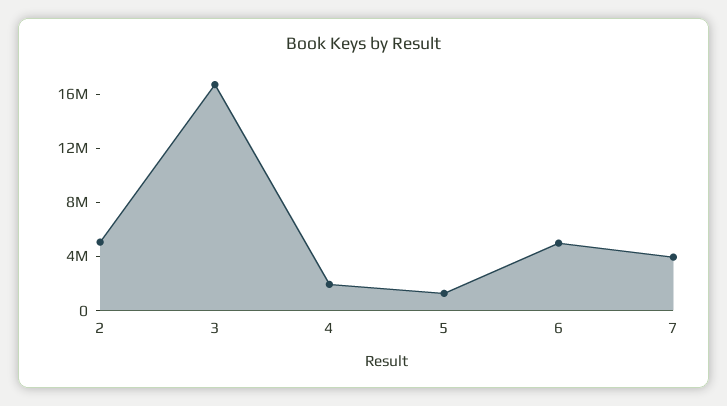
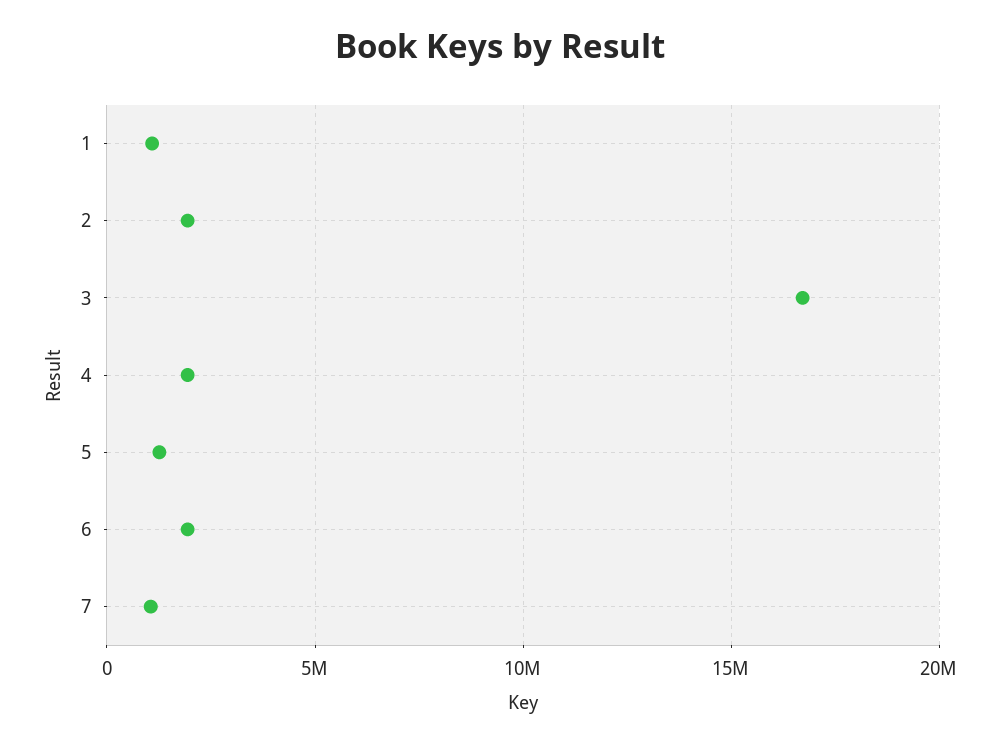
  {
-   "2": 5000000,
+   "2": 2000000,
    "3": 16500000,
    "4": 2000000,
    "5": 1500000,
-   "6": 5000000,
+   "6": 2000000,
-   "7": 4000000
+   "7": 1000000,
+   "1": 1000000
  }

